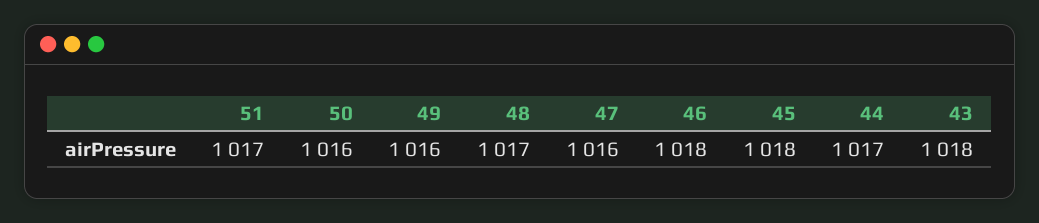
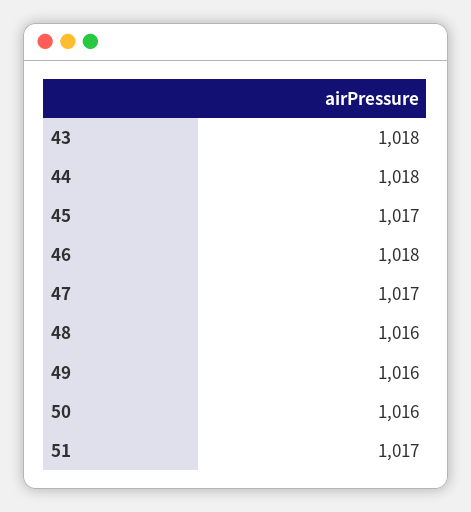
  {
    "51": 1017,
    "50": 1016,
    "49": 1016,
-   "48": 1017,
+   "48": 1016,
-   "47": 1016,
+   "47": 1017,
    "46": 1018,
-   "45": 1018,
+   "45": 1017,
-   "44": 1017,
+   "44": 1018,
    "43": 1018
  }

